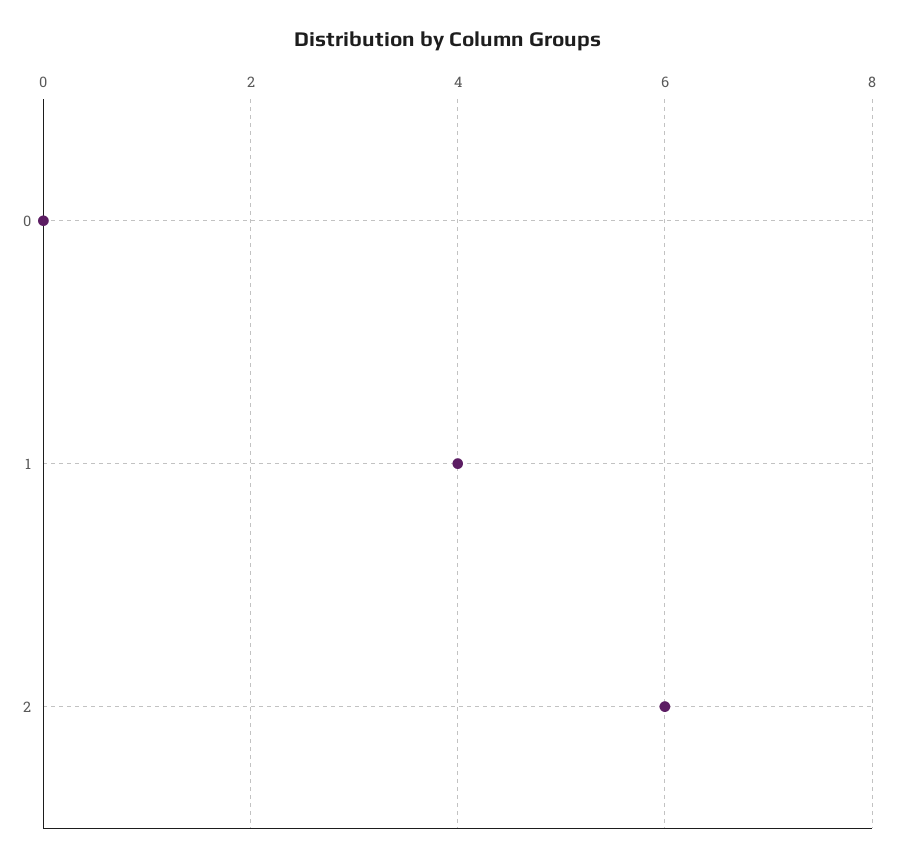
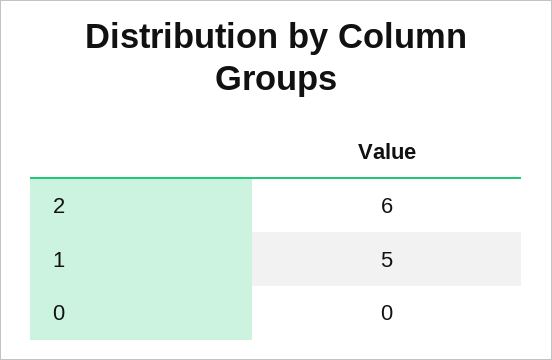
  {
    "0": 0,
-   "1": 4,
+   "1": 5,
    "2": 6
  }

